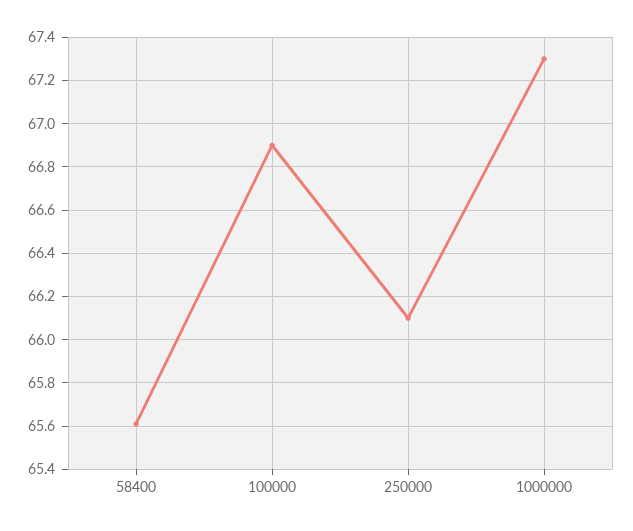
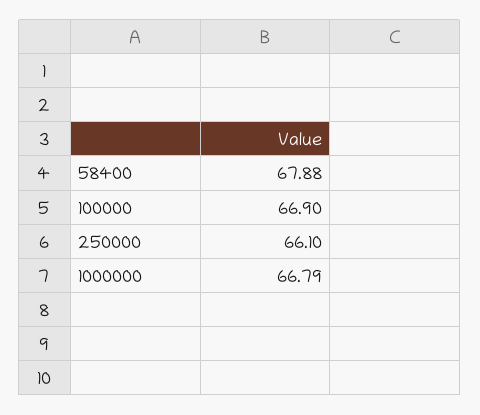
  {
-   "58400": 65.6,
+   "58400": 67.88,
    "100000": 66.9,
    "250000": 66.1,
-   "1000000": 67.3
+   "1000000": 66.79
  }

